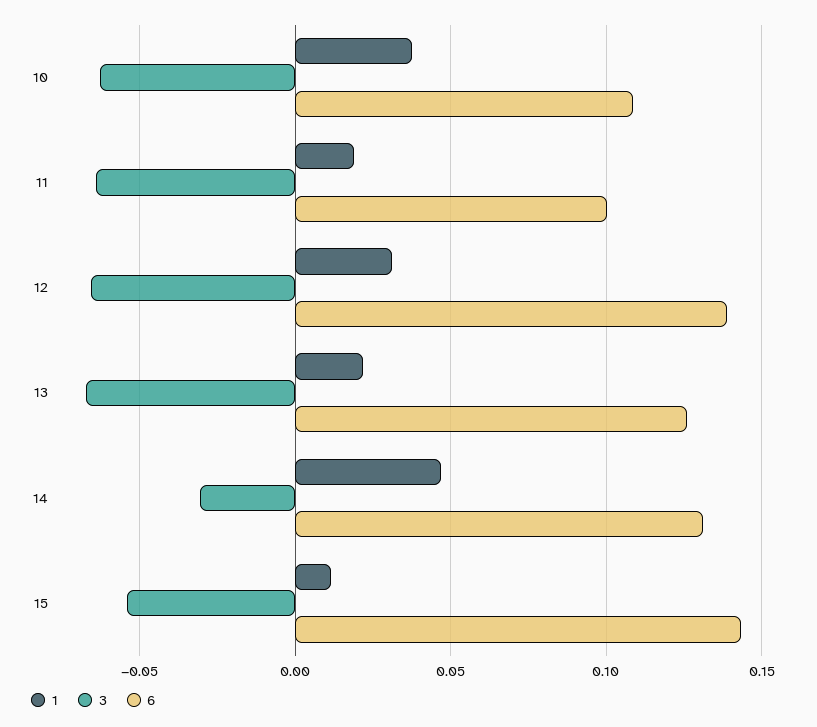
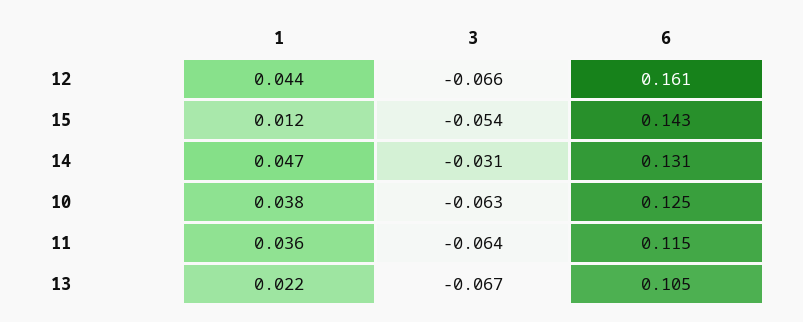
  {
    "1": {
      "10": 0.038,
-     "11": 0.02,
+     "11": 0.036,
-     "12": 0.03,
+     "12": 0.044,
      "13": 0.022,
      "14": 0.047,
      "15": 0.012
    },
    "3": {
      "10": -0.063,
      "11": -0.064,
      "12": -0.066,
      "13": -0.067,
      "14": -0.031,
      "15": -0.054
    },
    "6": {
-     "10": 0.11,
+     "10": 0.125,
-     "11": 0.1,
+     "11": 0.115,
-     "12": 0.14,
+     "12": 0.161,
-     "13": 0.125,
+     "13": 0.105,
      "14": 0.131,
      "15": 0.143
    }
  }

